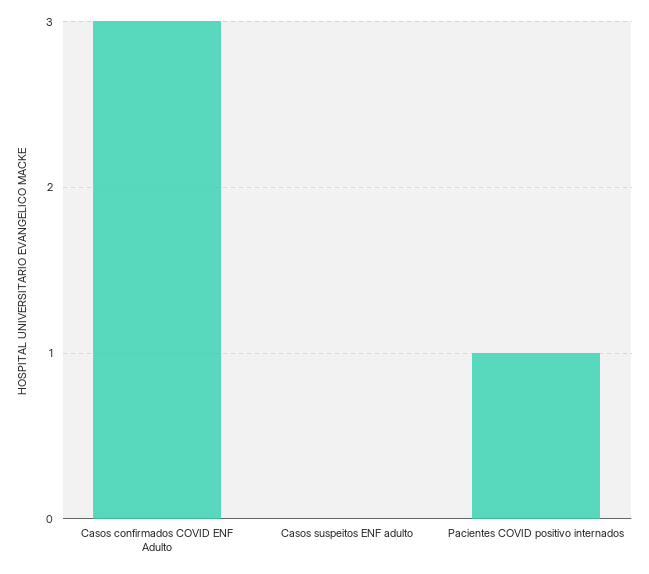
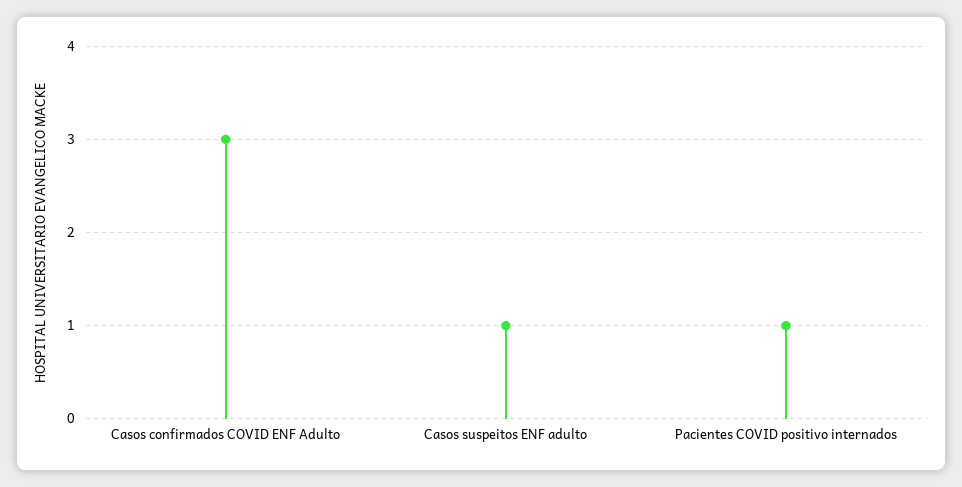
  {
    "Casos confirmados COVID ENF Adulto": 3,
-   "Casos suspeitos ENF adulto": 0,
+   "Casos suspeitos ENF adulto": 1,
    "Pacientes COVID positivo internados": 1
  }

